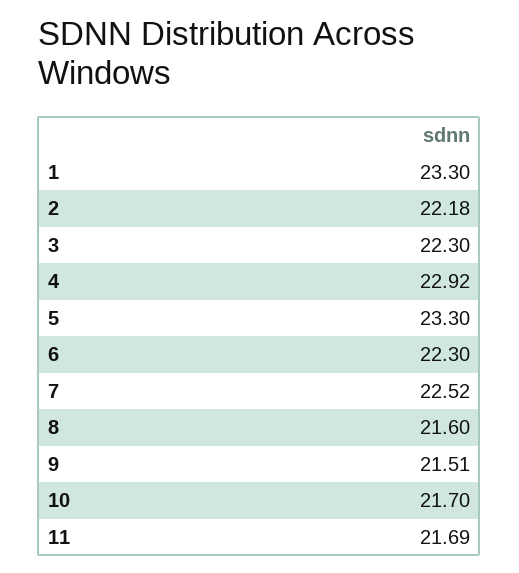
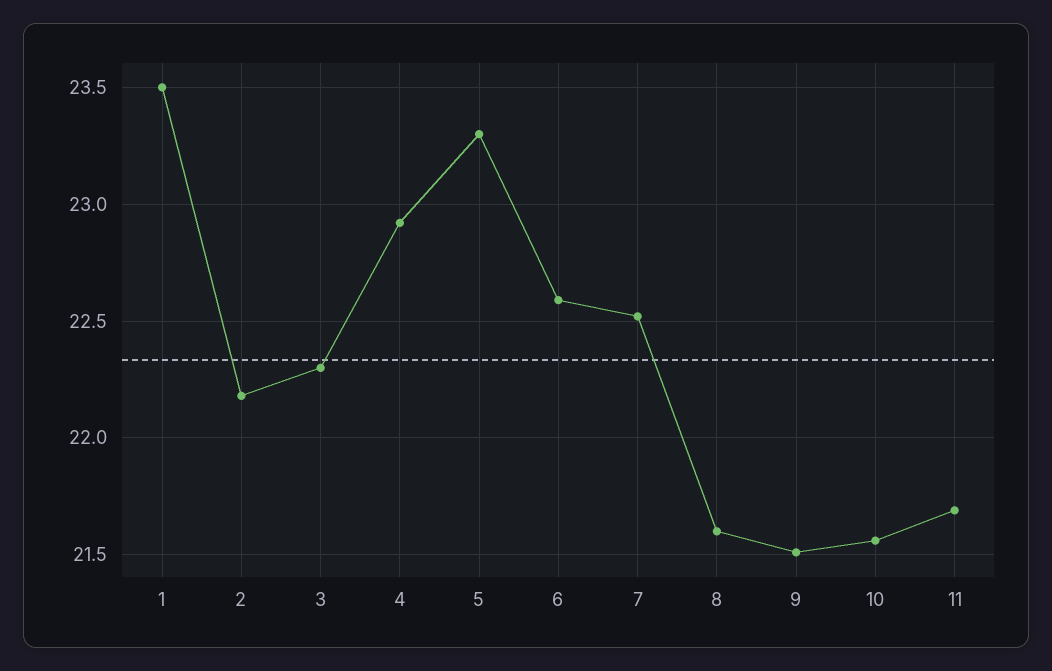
  {
-   "1": 23.3,
+   "1": 23.5,
    "2": 22.18,
    "3": 22.3,
    "4": 22.92,
    "5": 23.3,
-   "6": 22.3,
+   "6": 22.6,
    "7": 22.52,
    "8": 21.6,
    "9": 21.51,
-   "10": 21.7,
+   "10": 21.55,
    "11": 21.69
  }

